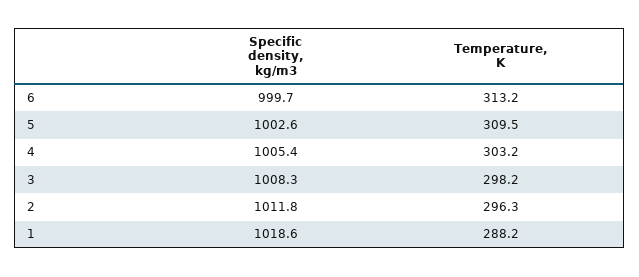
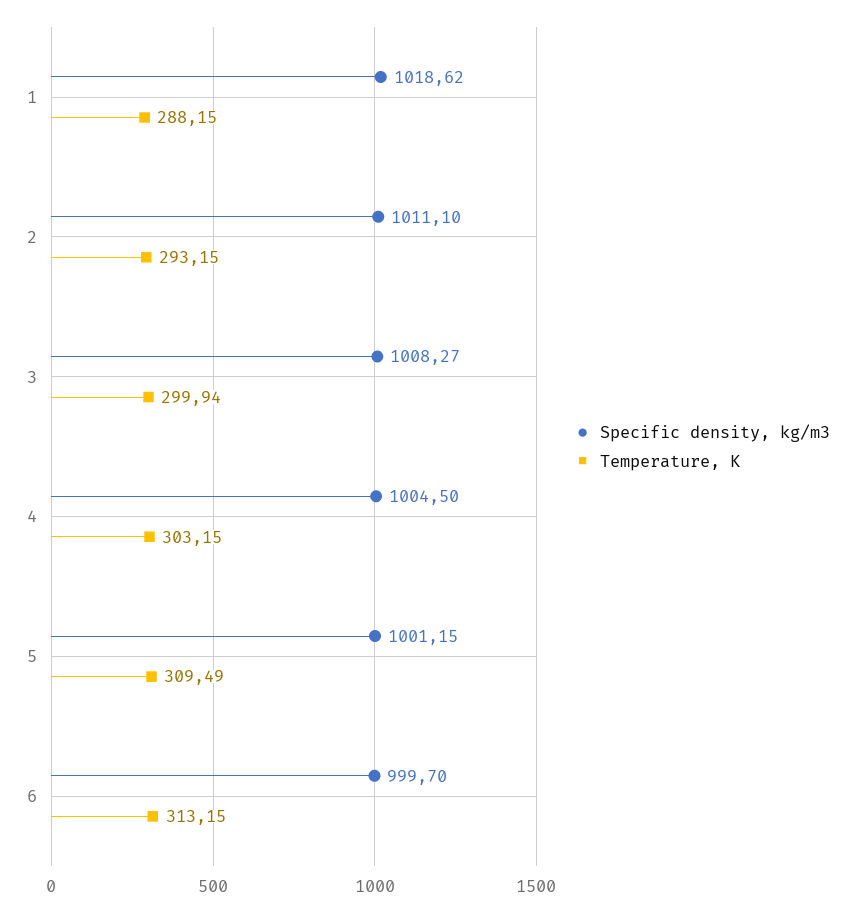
  {
    "Specific density, kg/m3": {
      "6": 999.7,
-     "5": 1002.6,
+     "5": 1001.15,
-     "4": 1005.4,
+     "4": 1004.5,
      "3": 1008.27,
-     "2": 1011.8,
+     "2": 1011.1,
      "1": 1018.62
    },
    "Temperature, K": {
      "6": 313.15,
      "5": 309.49,
      "4": 303.15,
-     "3": 298.2,
+     "3": 299.94,
-     "2": 296.3,
+     "2": 293.15,
      "1": 288.15
    }
  }

